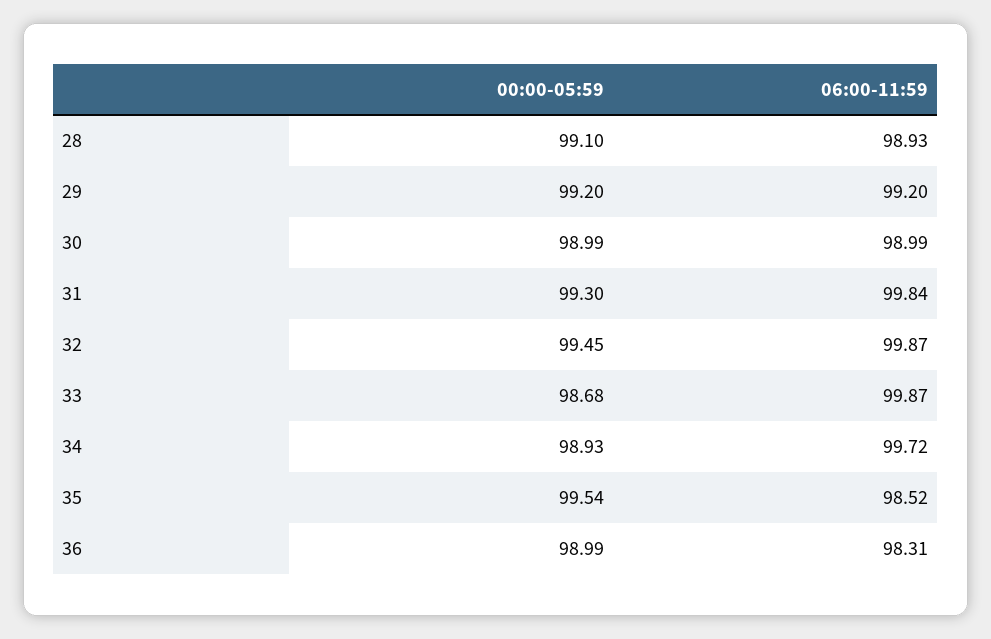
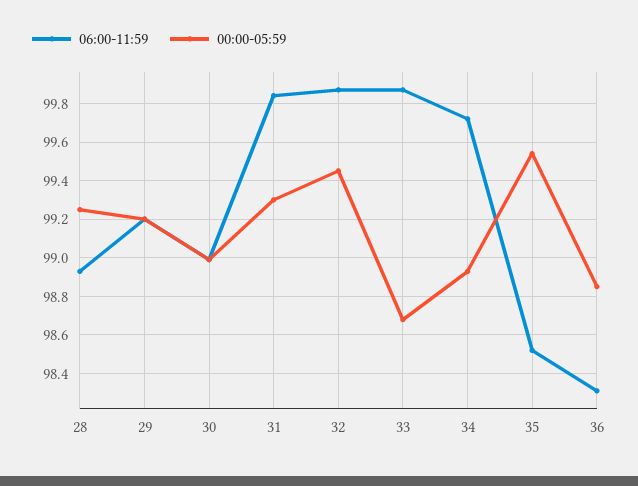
  {
    "00:00-05:59": {
-     "28": 99.1,
+     "28": 99.25,
      "29": 99.2,
      "30": 98.99,
      "31": 99.3,
      "32": 99.45,
      "33": 98.68,
      "34": 98.93,
      "35": 99.54,
-     "36": 98.99
+     "36": 98.85
    },
    "06:00-11:59": {
      "28": 98.93,
      "29": 99.2,
      "30": 98.99,
      "31": 99.84,
      "32": 99.87,
      "33": 99.87,
      "34": 99.72,
      "35": 98.52,
      "36": 98.31
    }
  }

